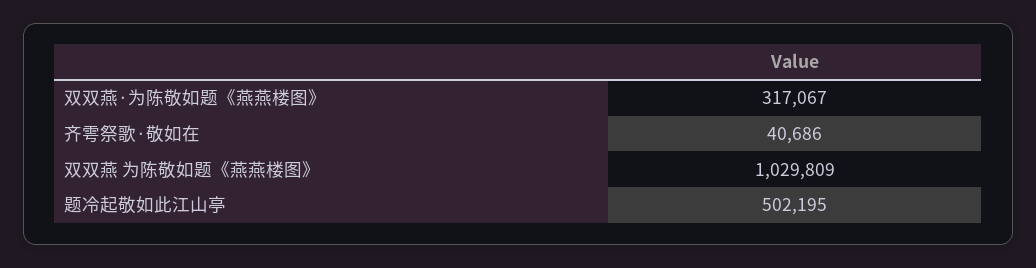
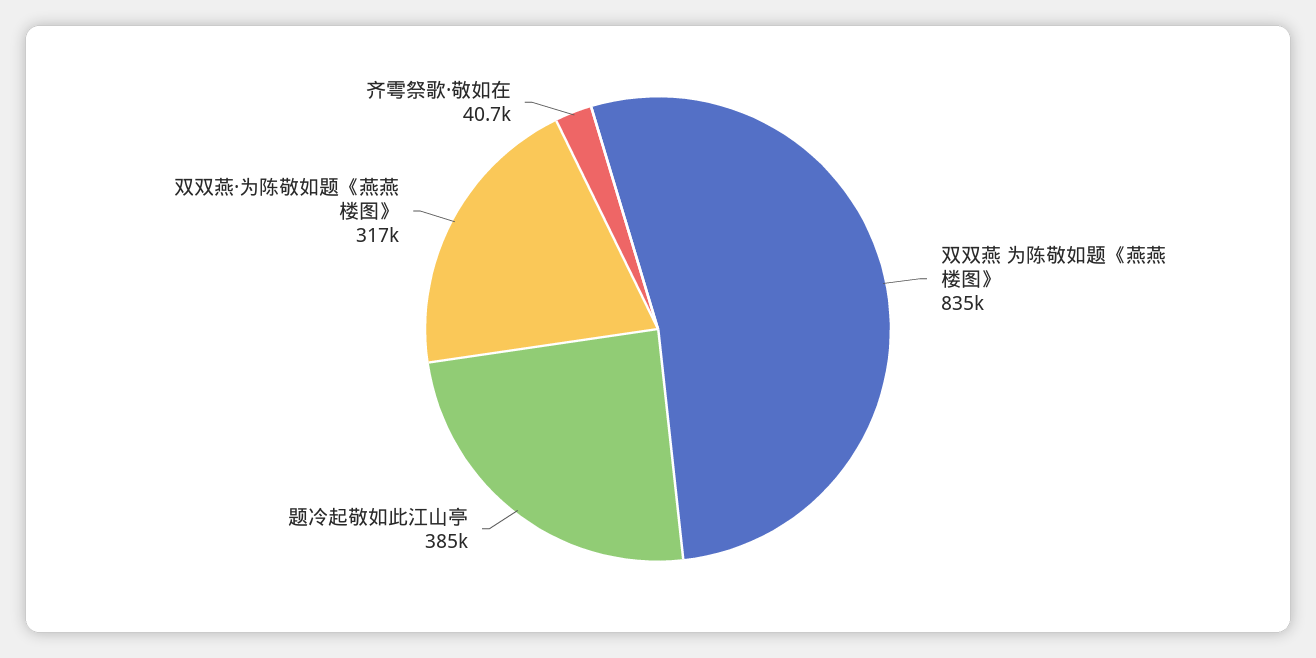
  {
    "双双燕·为陈敬如题《燕燕楼图》": 317067,
    "齐雩祭歌·敬如在": 40686,
-   "双双燕 为陈敬如题《燕燕楼图》": 1029809,
+   "双双燕 为陈敬如题《燕燕楼图》": 835000,
-   "题冷起敬如此江山亭": 502195
+   "题冷起敬如此江山亭": 385000
  }

